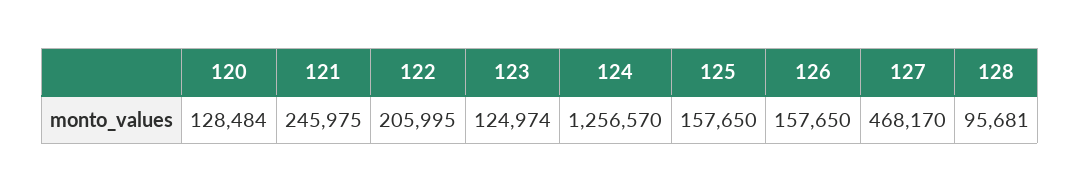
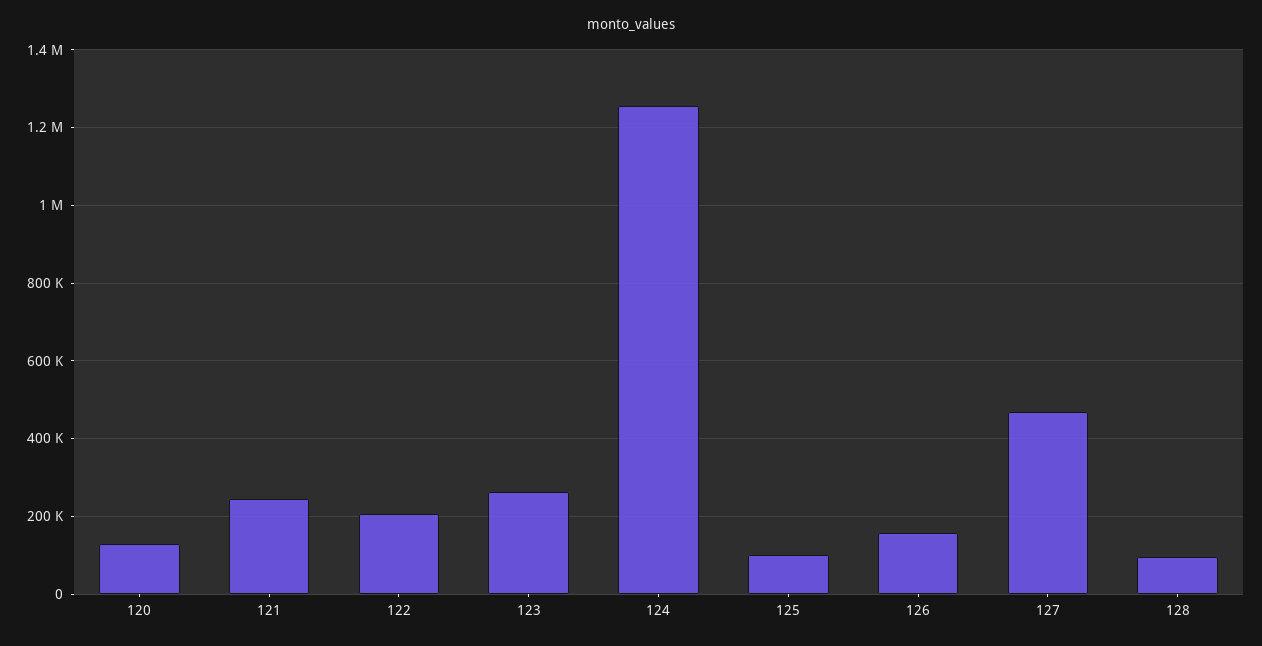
  {
    "120": 128484,
    "121": 245975,
    "122": 205995,
-   "123": 124974,
+   "123": 260000,
    "124": 1256570,
-   "125": 157650,
+   "125": 100000,
    "126": 157650,
    "127": 468170,
    "128": 95681
  }

